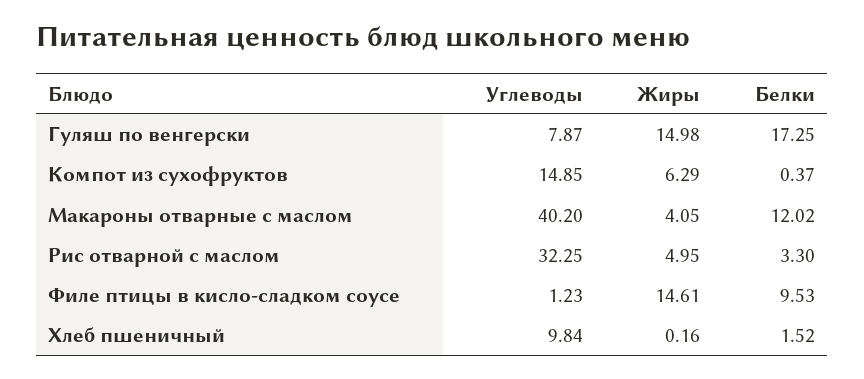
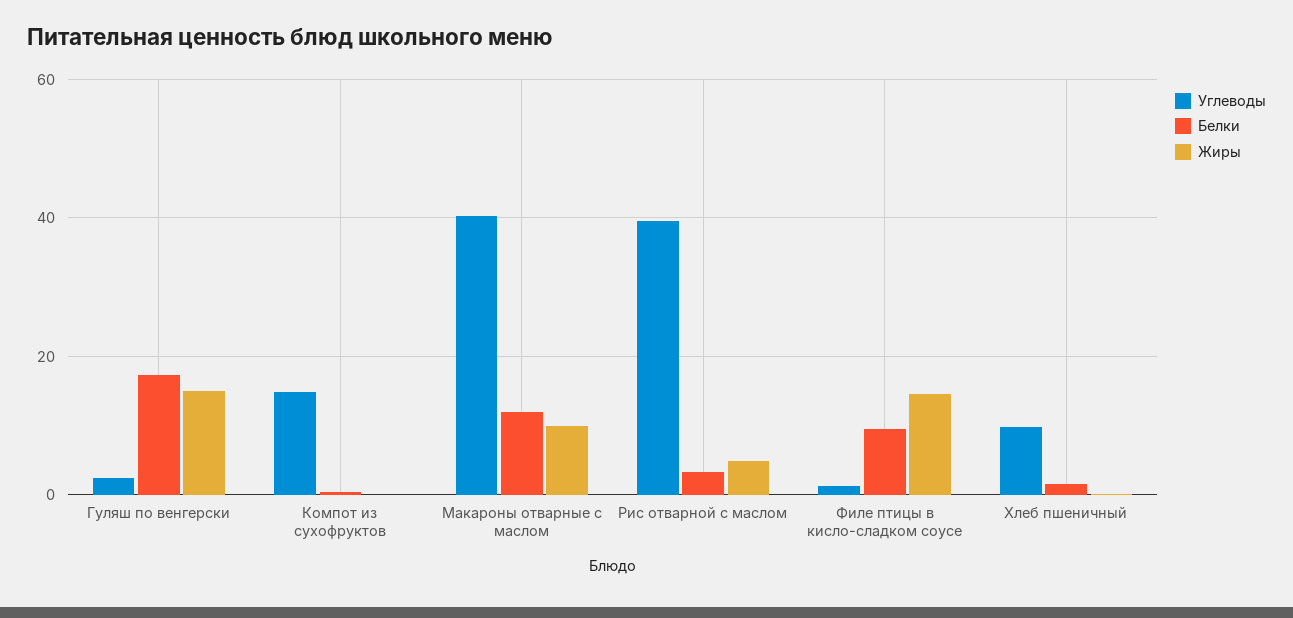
  {
    "Углеводы": {
-     "Гуляш по венгерски": 7.87,
+     "Гуляш по венгерски": 2,
      "Компот из сухофруктов": 14.85,
      "Макароны отварные с маслом": 40.2,
-     "Рис отварной с маслом": 32.25,
+     "Рис отварной с маслом": 40,
      "Филе птицы в кисло-сладком соусе": 1.23,
      "Хлеб пшеничный": 9.84
    },
    "Жиры": {
      "Гуляш по венгерски": 14.98,
-     "Компот из сухофруктов": 6.29,
+     "Компот из сухофруктов": 0,
-     "Макароны отварные с маслом": 4.05,
+     "Макароны отварные с маслом": 10,
      "Рис отварной с маслом": 4.95,
      "Филе птицы в кисло-сладком соусе": 14.61,
      "Хлеб пшеничный": 0.16
    },
    "Белки": {
      "Гуляш по венгерски": 17.25,
      "Компот из сухофруктов": 0.37,
      "Макароны отварные с маслом": 12.02,
      "Рис отварной с маслом": 3.3,
      "Филе птицы в кисло-сладком соусе": 9.53,
      "Хлеб пшеничный": 1.52
    }
  }

